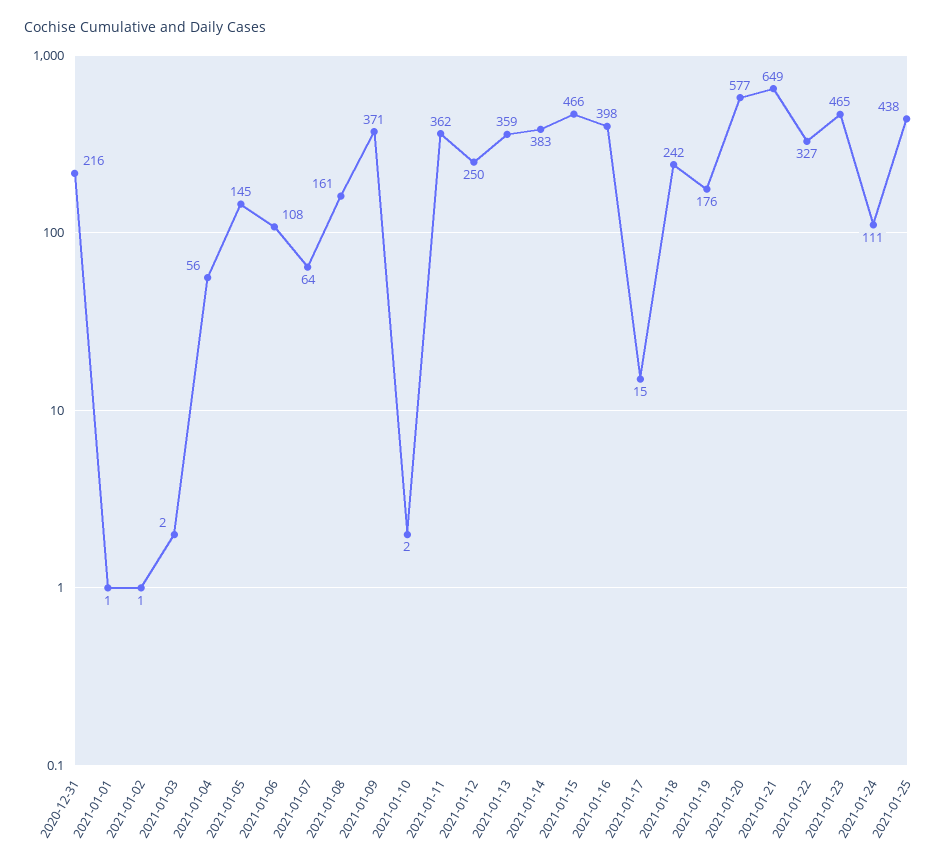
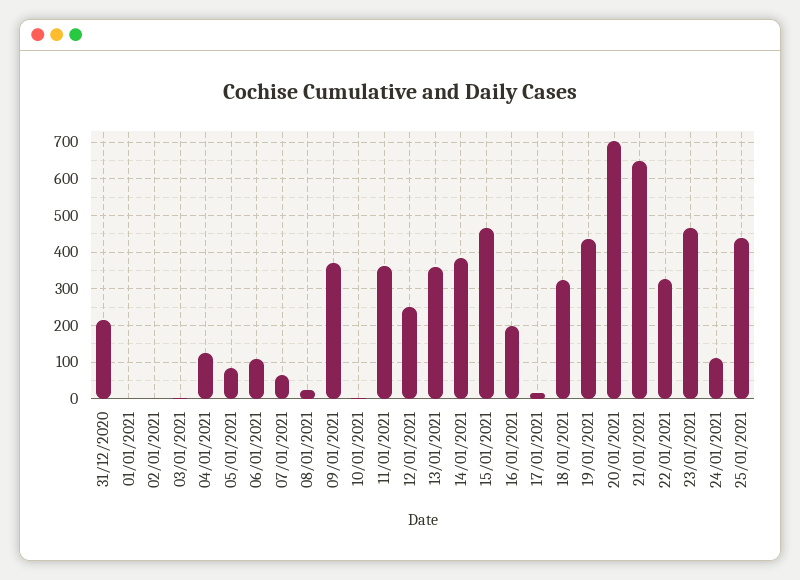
  {
    "2020-12-31": 216,
    "2021-01-01": 1,
    "2021-01-02": 1,
    "2021-01-03": 2,
-   "2021-01-04": 56,
+   "2021-01-04": 120,
-   "2021-01-05": 145,
+   "2021-01-05": 80,
    "2021-01-06": 108,
    "2021-01-07": 64,
-   "2021-01-08": 161,
+   "2021-01-08": 20,
    "2021-01-09": 371,
    "2021-01-10": 2,
    "2021-01-11": 362,
    "2021-01-12": 250,
    "2021-01-13": 359,
    "2021-01-14": 383,
    "2021-01-15": 466,
-   "2021-01-16": 398,
+   "2021-01-16": 200,
    "2021-01-17": 15,
-   "2021-01-18": 242,
+   "2021-01-18": 320,
-   "2021-01-19": 176,
+   "2021-01-19": 440,
-   "2021-01-20": 577,
+   "2021-01-20": 700,
    "2021-01-21": 649,
    "2021-01-22": 327,
    "2021-01-23": 465,
    "2021-01-24": 111,
    "2021-01-25": 438
  }

